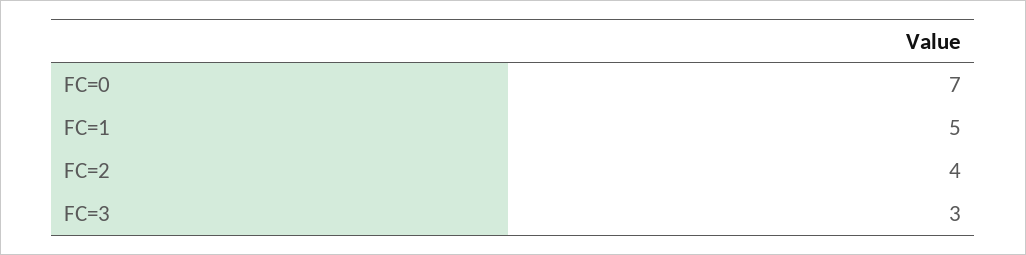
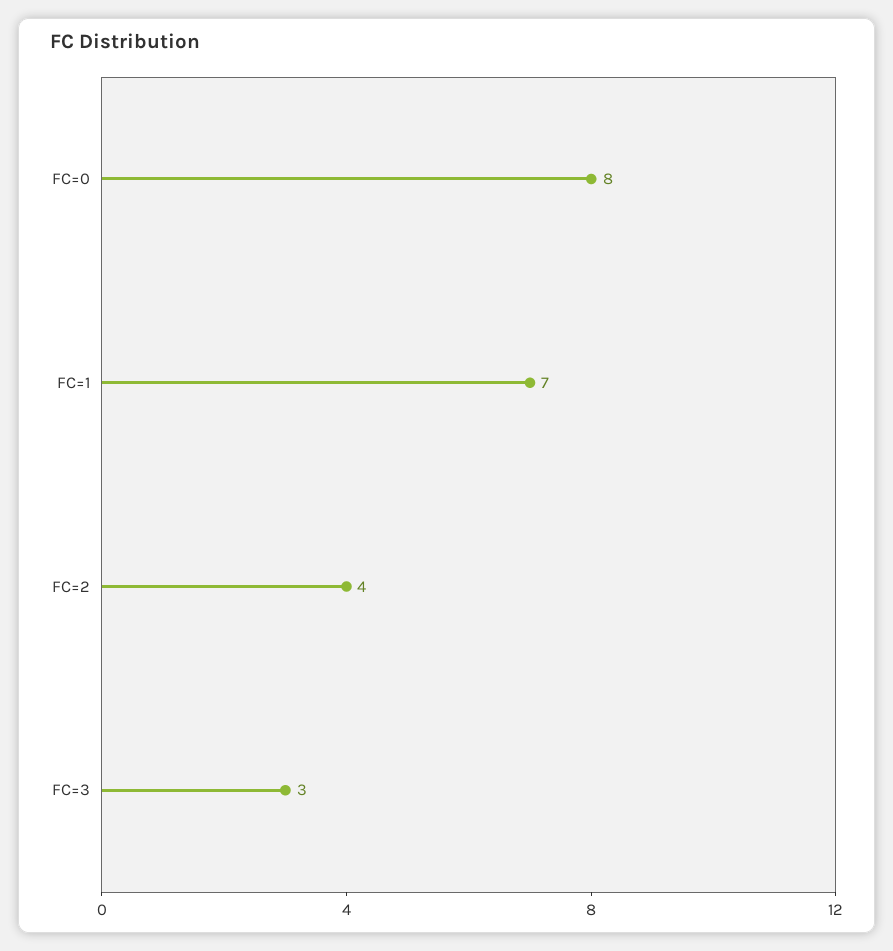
  {
-   "FC=0": 7,
+   "FC=0": 8,
-   "FC=1": 5,
+   "FC=1": 7,
    "FC=2": 4,
    "FC=3": 3
  }

